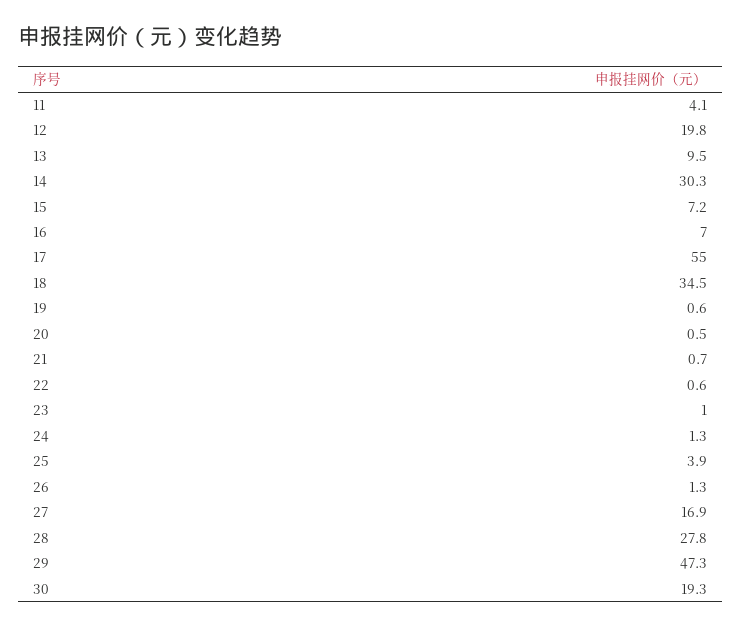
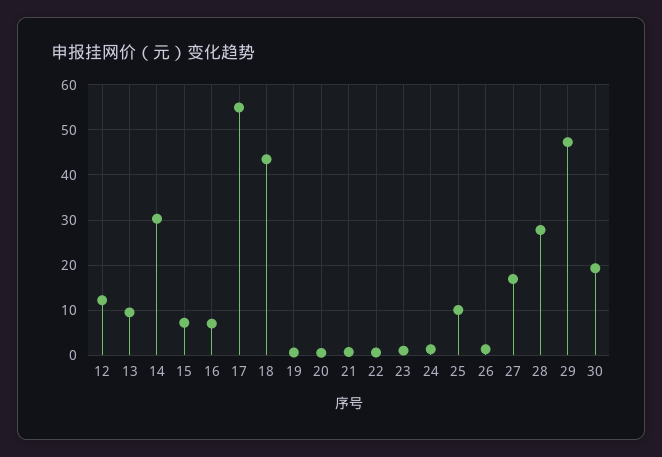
  {
-   "11": 4.1,
-   "12": 19.8,
+   "12": 12,
    "13": 9.5,
    "14": 30.3,
    "15": 7.2,
    "16": 7,
    "17": 55,
-   "18": 34.5,
+   "18": 44,
    "19": 0.6,
    "20": 0.5,
    "21": 0.7,
    "22": 0.6,
    "23": 1,
    "24": 1.3,
-   "25": 3.9,
+   "25": 10,
    "26": 1.3,
    "27": 16.9,
    "28": 27.8,
    "29": 47.3,
    "30": 19.3
  }

